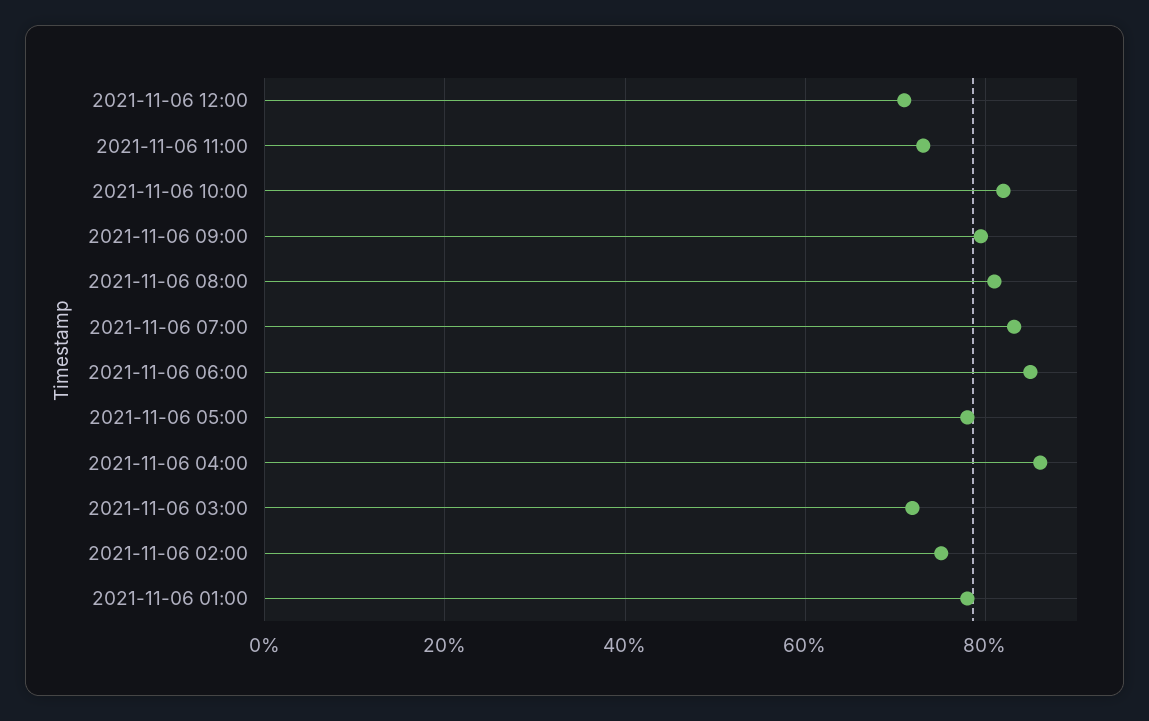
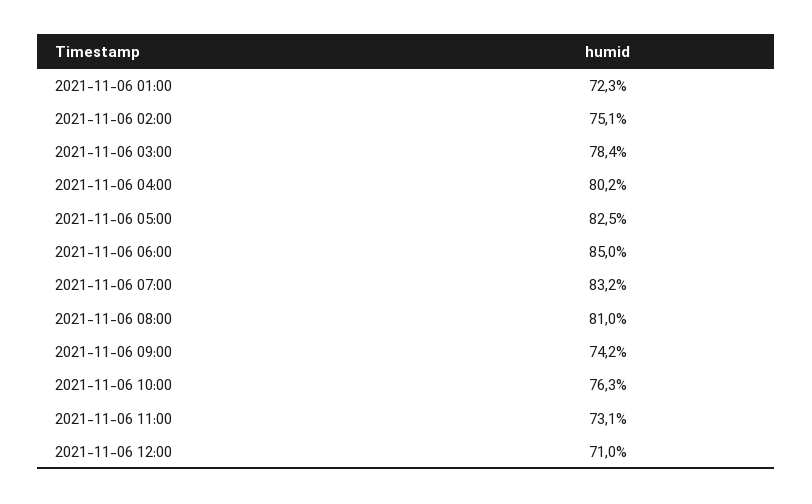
  {
    "2021-11-06 12:00": 71,
    "2021-11-06 11:00": 73.1,
-   "2021-11-06 10:00": 82,
+   "2021-11-06 10:00": 76.3,
-   "2021-11-06 09:00": 80,
+   "2021-11-06 09:00": 74.2,
    "2021-11-06 08:00": 81,
    "2021-11-06 07:00": 83.2,
    "2021-11-06 06:00": 85,
-   "2021-11-06 05:00": 78,
+   "2021-11-06 05:00": 82.5,
-   "2021-11-06 04:00": 86,
+   "2021-11-06 04:00": 80.2,
-   "2021-11-06 03:00": 72,
+   "2021-11-06 03:00": 78.4,
    "2021-11-06 02:00": 75.1,
-   "2021-11-06 01:00": 78
+   "2021-11-06 01:00": 72.3
  }

